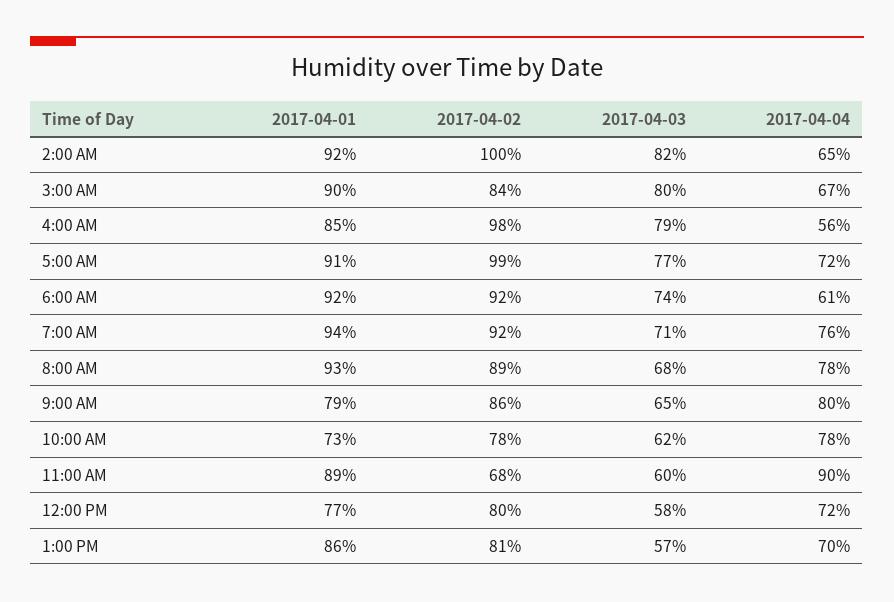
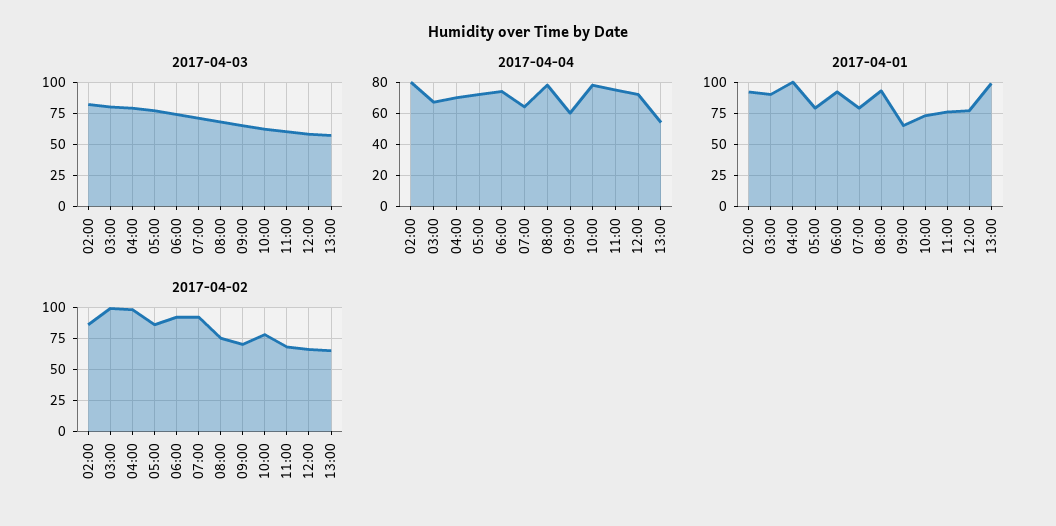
  {
    "2017-04-01": {
      "2:00 AM": 92,
      "3:00 AM": 90,
-     "4:00 AM": 85,
+     "4:00 AM": 100,
-     "5:00 AM": 91,
+     "5:00 AM": 80,
      "6:00 AM": 92,
-     "7:00 AM": 94,
+     "7:00 AM": 80,
      "8:00 AM": 93,
-     "9:00 AM": 79,
+     "9:00 AM": 65,
      "10:00 AM": 73,
-     "11:00 AM": 89,
+     "11:00 AM": 75,
      "12:00 PM": 77,
-     "1:00 PM": 86
+     "1:00 PM": 100
    },
    "2017-04-02": {
-     "2:00 AM": 100,
+     "2:00 AM": 85,
-     "3:00 AM": 84,
+     "3:00 AM": 100,
      "4:00 AM": 98,
-     "5:00 AM": 99,
+     "5:00 AM": 85,
      "6:00 AM": 92,
      "7:00 AM": 92,
-     "8:00 AM": 89,
+     "8:00 AM": 75,
-     "9:00 AM": 86,
+     "9:00 AM": 70,
      "10:00 AM": 78,
      "11:00 AM": 68,
-     "12:00 PM": 80,
+     "12:00 PM": 65,
-     "1:00 PM": 81
+     "1:00 PM": 65
    },
    "2017-04-03": {
      "2:00 AM": 82,
      "3:00 AM": 80,
      "4:00 AM": 79,
      "5:00 AM": 77,
      "6:00 AM": 74,
      "7:00 AM": 71,
      "8:00 AM": 68,
      "9:00 AM": 65,
      "10:00 AM": 62,
      "11:00 AM": 60,
      "12:00 PM": 58,
      "1:00 PM": 57
    },
    "2017-04-04": {
-     "2:00 AM": 65,
+     "2:00 AM": 80,
      "3:00 AM": 67,
-     "4:00 AM": 56,
+     "4:00 AM": 70,
      "5:00 AM": 72,
-     "6:00 AM": 61,
+     "6:00 AM": 75,
-     "7:00 AM": 76,
+     "7:00 AM": 65,
      "8:00 AM": 78,
-     "9:00 AM": 80,
+     "9:00 AM": 60,
      "10:00 AM": 78,
-     "11:00 AM": 90,
+     "11:00 AM": 75,
      "12:00 PM": 72,
-     "1:00 PM": 70
+     "1:00 PM": 55
    }
  }

